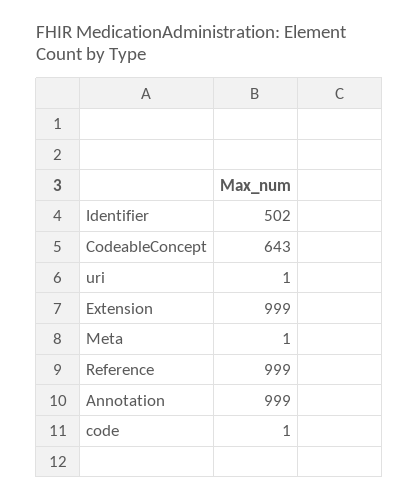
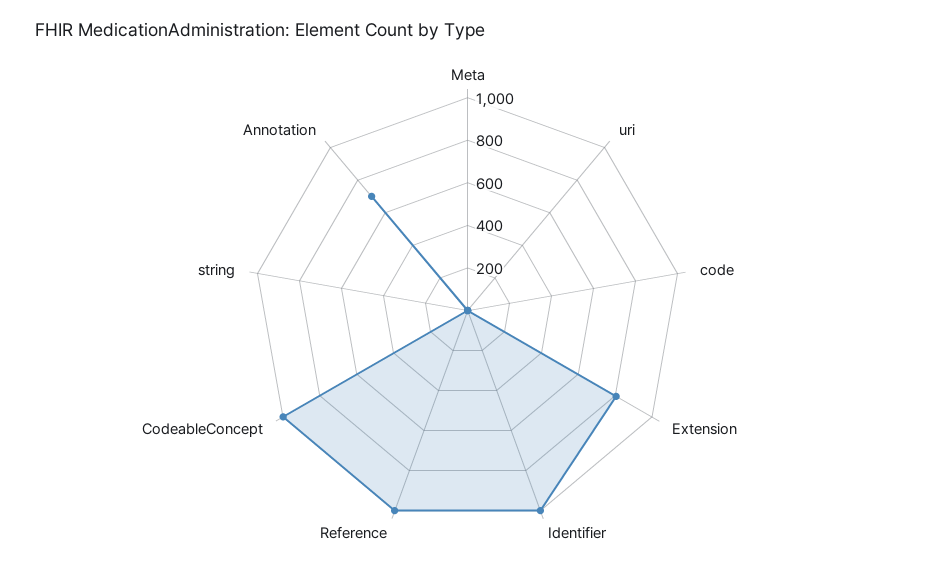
  {
-   "Identifier": 502,
+   "Identifier": 1000,
-   "CodeableConcept": 643,
+   "CodeableConcept": 1000,
    "uri": 1,
-   "Extension": 999,
+   "Extension": 800,
    "Meta": 1,
    "Reference": 999,
-   "Annotation": 999,
+   "Annotation": 700,
-   "code": 1
+   "code": 1,
+   "string": 0
  }

